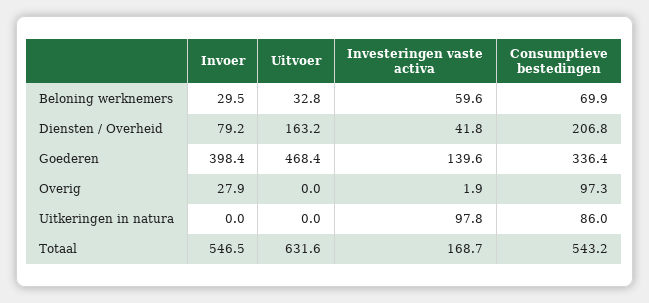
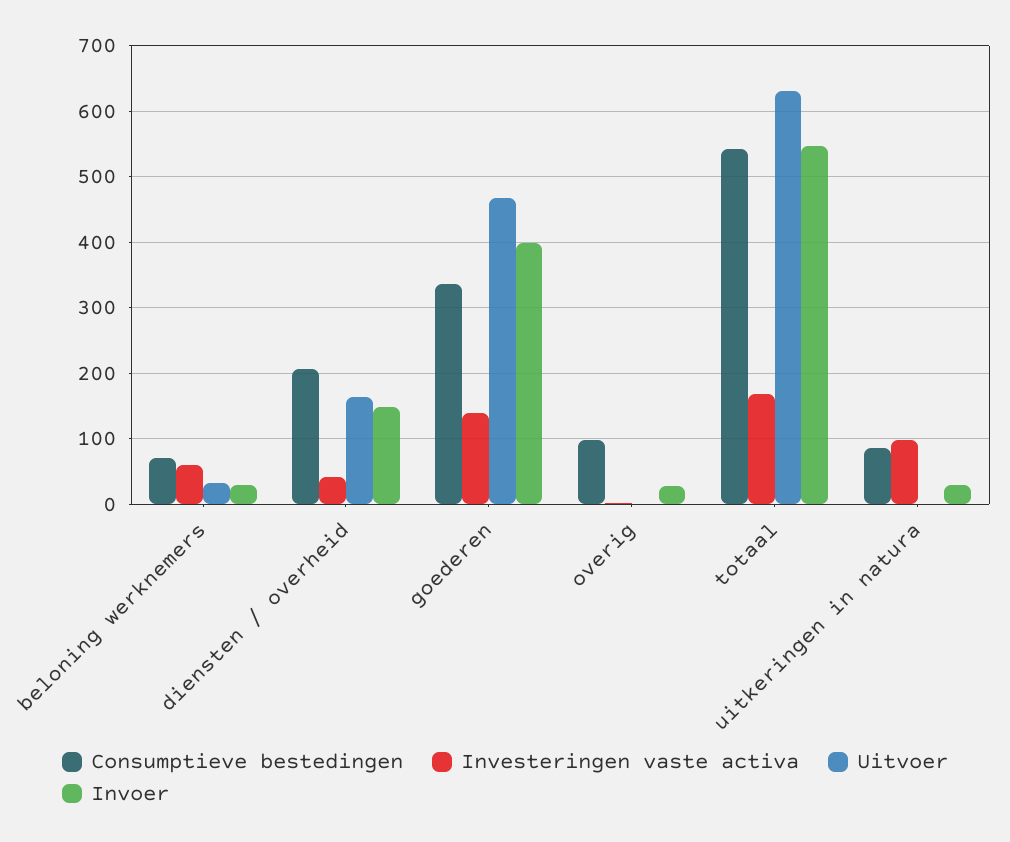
  {
    "Invoer": {
      "Beloning werknemers": 29.5,
-     "Diensten / Overheid": 79.2,
+     "Diensten / Overheid": 150,
      "Goederen": 398.4,
      "Overig": 27.9,
-     "Uitkeringen in natura": 0,
+     "Uitkeringen in natura": 30,
      "Totaal": 546.5
    },
    "Uitvoer": {
      "Beloning werknemers": 32.8,
      "Diensten / Overheid": 163.2,
      "Goederen": 468.4,
      "Overig": 0,
      "Uitkeringen in natura": 0,
      "Totaal": 631.6
    },
    "Investeringen vaste activa": {
      "Beloning werknemers": 59.6,
      "Diensten / Overheid": 41.8,
      "Goederen": 139.6,
      "Overig": 1.9,
      "Uitkeringen in natura": 97.8,
      "Totaal": 168.7
    },
    "Consumptieve bestedingen": {
      "Beloning werknemers": 69.9,
      "Diensten / Overheid": 206.8,
      "Goederen": 336.4,
      "Overig": 97.3,
      "Uitkeringen in natura": 86,
      "Totaal": 543.2
    }
  }

